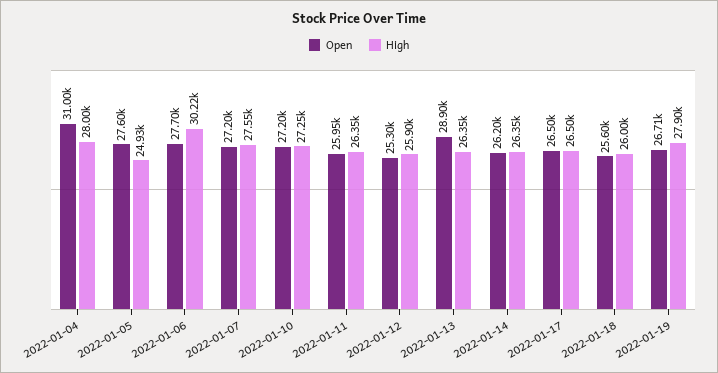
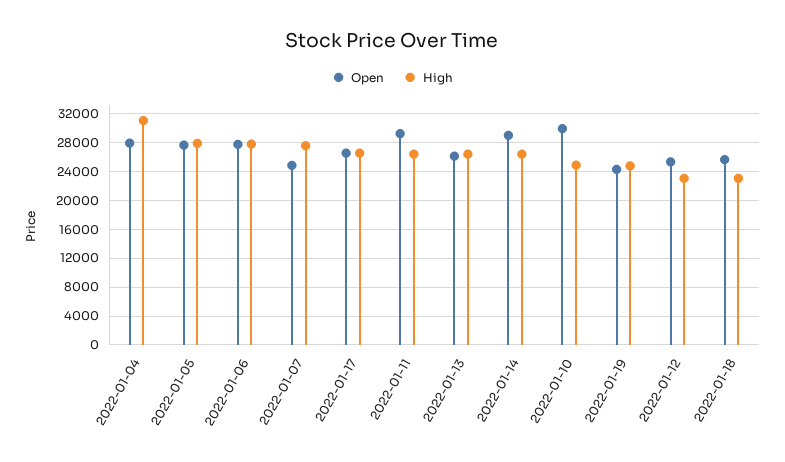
  {
    "Open": {
-     "2022-01-04": 31000,
+     "2022-01-04": 28000,
      "2022-01-05": 27600,
      "2022-01-06": 27700,
-     "2022-01-07": 27200,
+     "2022-01-07": 25000,
-     "2022-01-10": 27200,
+     "2022-01-10": 30000,
-     "2022-01-11": 25950,
+     "2022-01-11": 29000,
      "2022-01-12": 25300,
-     "2022-01-13": 28900,
+     "2022-01-13": 26000,
-     "2022-01-14": 26200,
+     "2022-01-14": 29000,
      "2022-01-17": 26500,
      "2022-01-18": 25600,
-     "2022-01-19": 26710
+     "2022-01-19": 24000
    },
    "High": {
-     "2022-01-04": 28000,
+     "2022-01-04": 31000,
-     "2022-01-05": 24930,
+     "2022-01-05": 28000,
-     "2022-01-06": 30220,
+     "2022-01-06": 28000,
      "2022-01-07": 27550,
-     "2022-01-10": 27250,
+     "2022-01-10": 25000,
      "2022-01-11": 26350,
-     "2022-01-12": 25900,
+     "2022-01-12": 23000,
      "2022-01-13": 26350,
      "2022-01-14": 26350,
      "2022-01-17": 26500,
-     "2022-01-18": 26000,
+     "2022-01-18": 23000,
-     "2022-01-19": 27900
+     "2022-01-19": 25000
    }
  }

